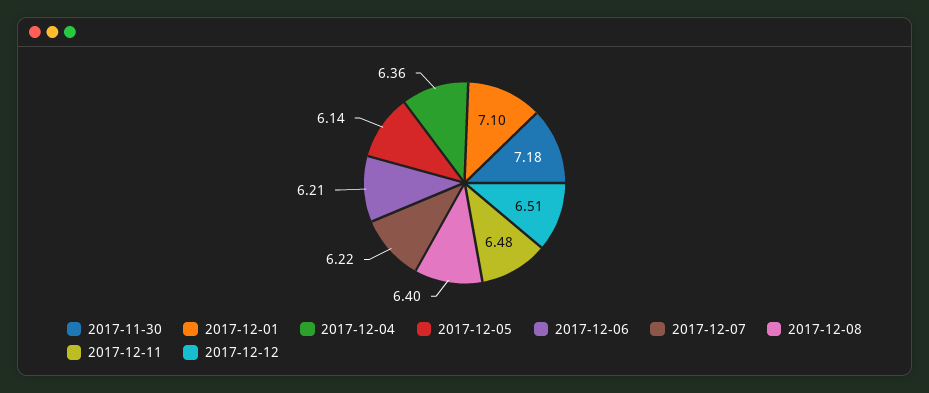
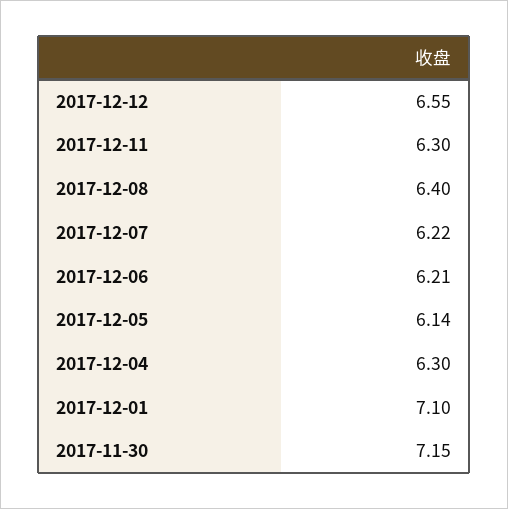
  {
-   "2017-11-30": 7.18,
+   "2017-11-30": 7.15,
    "2017-12-01": 7.1,
-   "2017-12-04": 6.36,
+   "2017-12-04": 6.3,
    "2017-12-05": 6.14,
    "2017-12-06": 6.21,
    "2017-12-07": 6.22,
    "2017-12-08": 6.4,
-   "2017-12-11": 6.48,
+   "2017-12-11": 6.3,
-   "2017-12-12": 6.51
+   "2017-12-12": 6.55
  }

